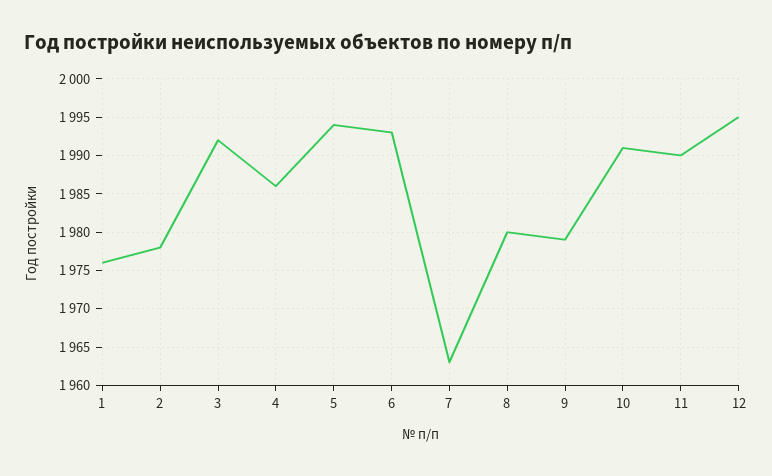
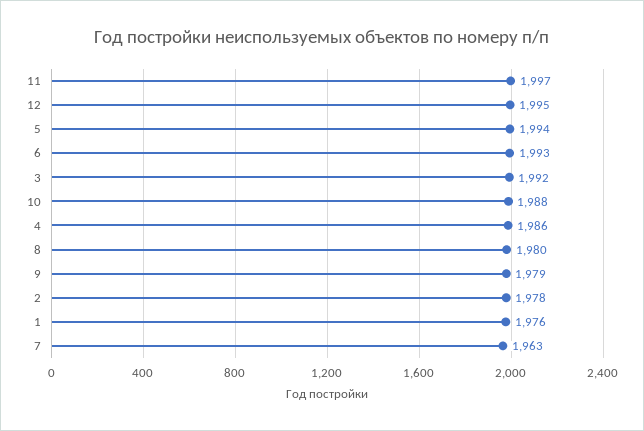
  {
    "1": 1976,
    "2": 1978,
    "3": 1992,
    "4": 1986,
    "5": 1994,
    "6": 1993,
    "7": 1963,
    "8": 1980,
    "9": 1979,
-   "10": 1991,
+   "10": 1988,
-   "11": 1990,
+   "11": 1997,
    "12": 1995
  }

